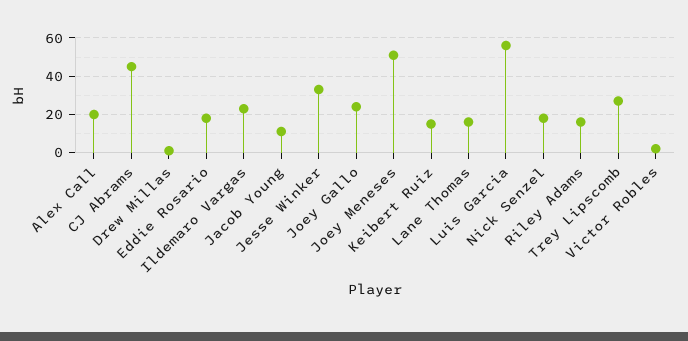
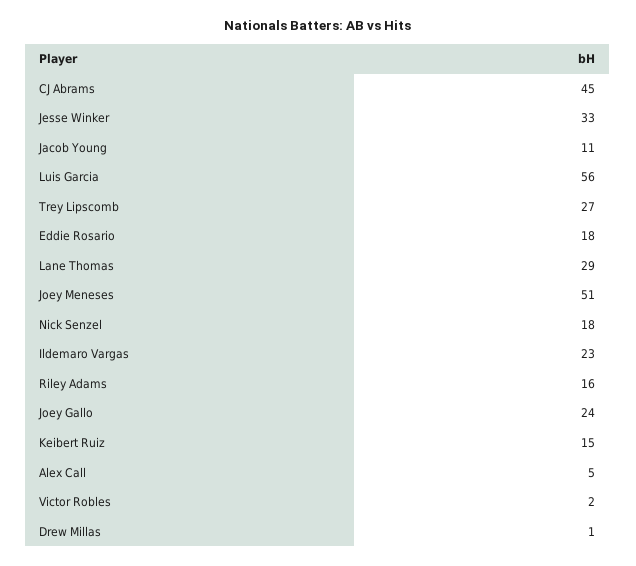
  {
-   "Alex Call": 20,
+   "Alex Call": 5,
    "CJ Abrams": 45,
    "Drew Millas": 1,
    "Eddie Rosario": 18,
    "Ildemaro Vargas": 23,
    "Jacob Young": 11,
    "Jesse Winker": 33,
    "Joey Gallo": 24,
    "Joey Meneses": 51,
    "Keibert Ruiz": 15,
-   "Lane Thomas": 15,
+   "Lane Thomas": 29,
    "Luis Garcia": 56,
    "Nick Senzel": 18,
    "Riley Adams": 16,
    "Trey Lipscomb": 27,
    "Victor Robles": 2
  }

